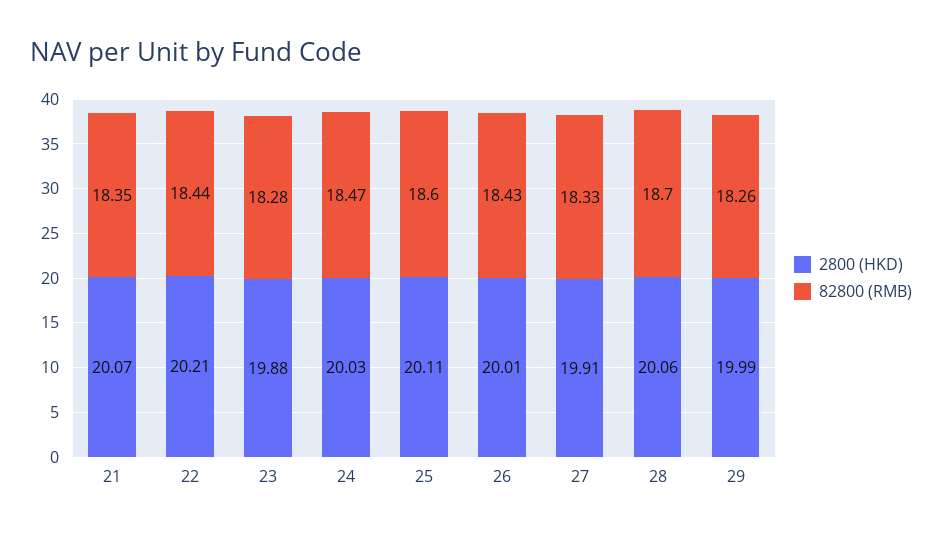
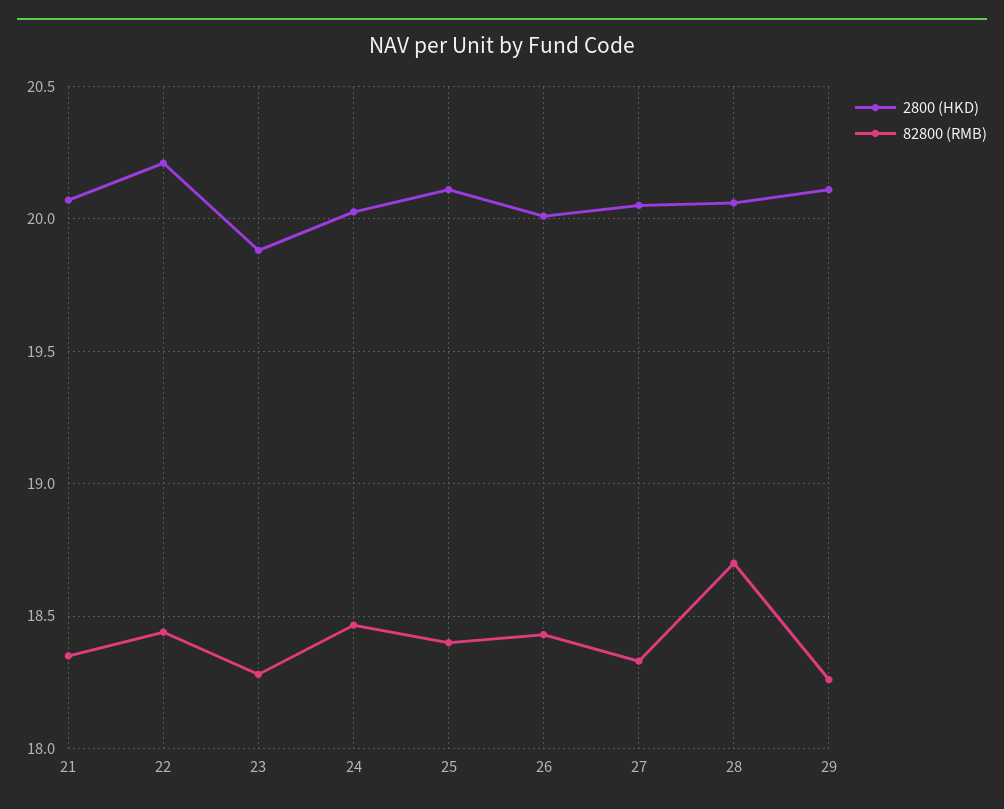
  {
    "2800 (HKD)": {
      "21": 20.07,
      "22": 20.21,
      "23": 19.88,
      "24": 20.03,
      "25": 20.11,
      "26": 20.01,
-     "27": 19.91,
+     "27": 20.05,
      "28": 20.06,
-     "29": 19.99
+     "29": 20.1
    },
    "82800 (RMB)": {
      "21": 18.35,
      "22": 18.44,
      "23": 18.28,
      "24": 18.47,
-     "25": 18.6,
+     "25": 18.4,
      "26": 18.43,
      "27": 18.33,
      "28": 18.7,
      "29": 18.26
    }
  }

